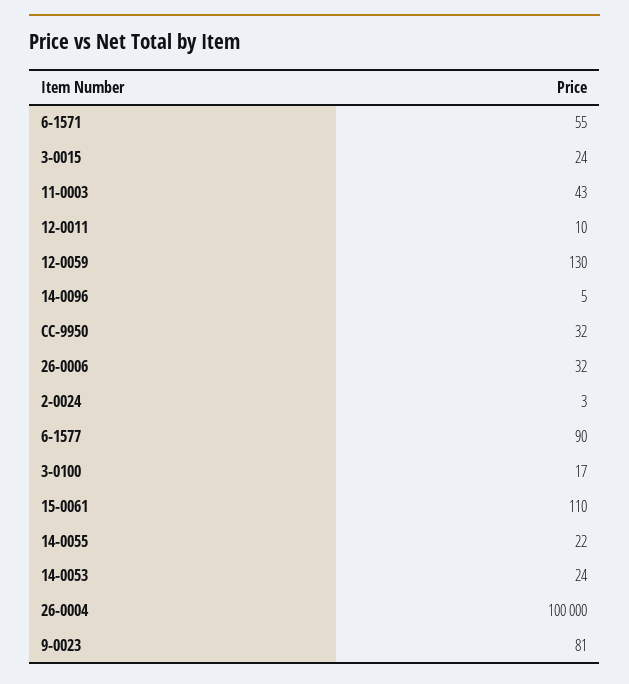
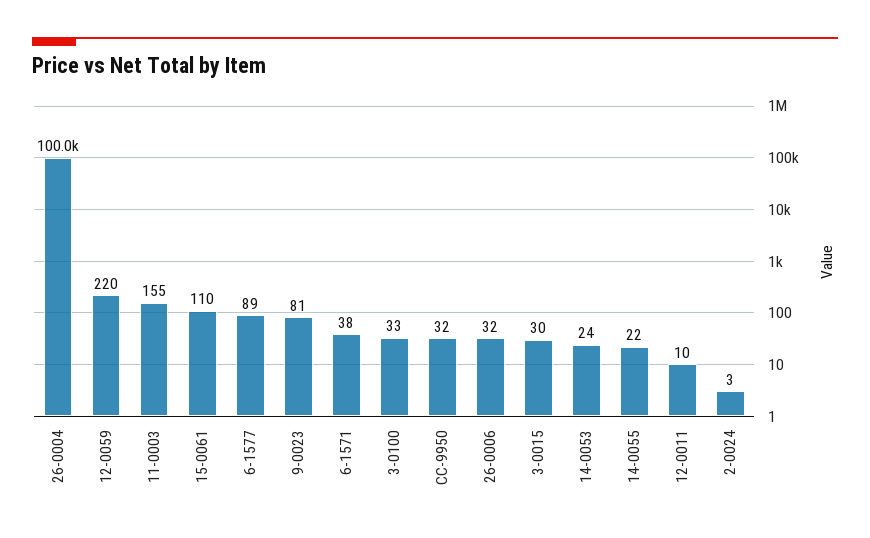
  {
-   "6-1571": 55,
+   "6-1571": 38,
-   "3-0015": 24,
+   "3-0015": 30,
-   "11-0003": 43,
+   "11-0003": 155,
    "12-0011": 10,
-   "12-0059": 130,
+   "12-0059": 220,
-   "14-0096": 5,
    "CC-9950": 32,
    "26-0006": 32,
    "2-0024": 3,
-   "6-1577": 90,
+   "6-1577": 89,
-   "3-0100": 17,
+   "3-0100": 33,
    "15-0061": 110,
    "14-0055": 22,
    "14-0053": 24,
    "26-0004": 100000,
    "9-0023": 81
  }

